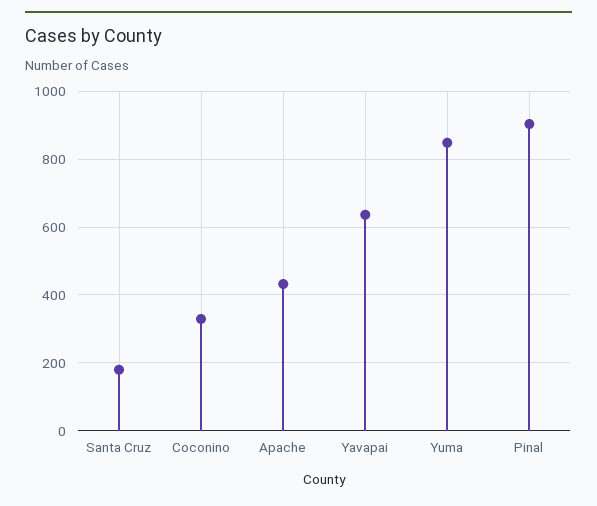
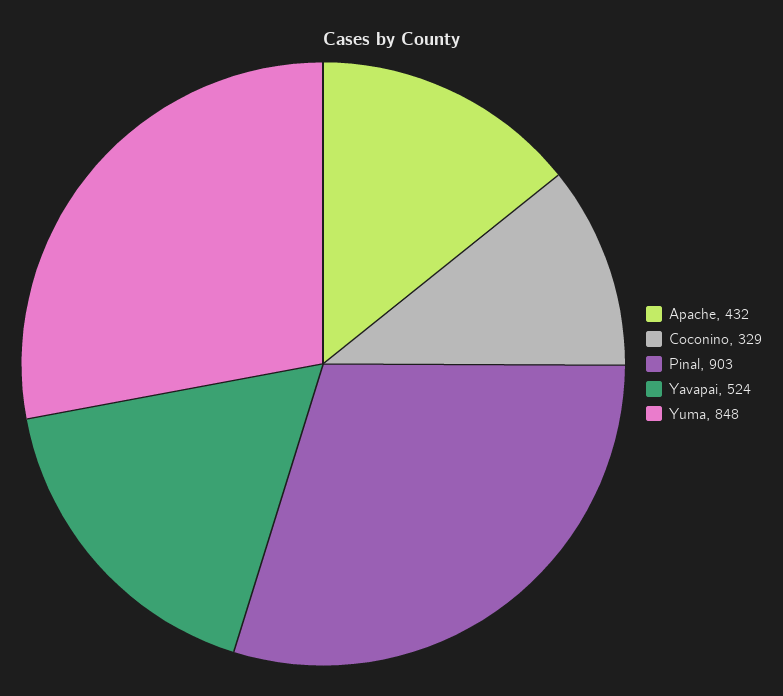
  {
-   "Santa Cruz": 180,
    "Coconino": 329,
    "Apache": 432,
-   "Yavapai": 640,
+   "Yavapai": 524,
    "Yuma": 848,
    "Pinal": 903
  }

